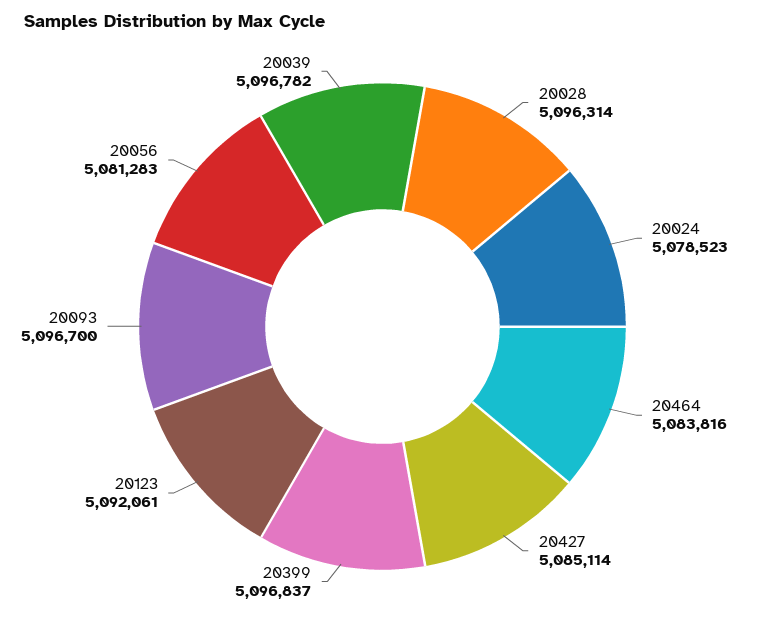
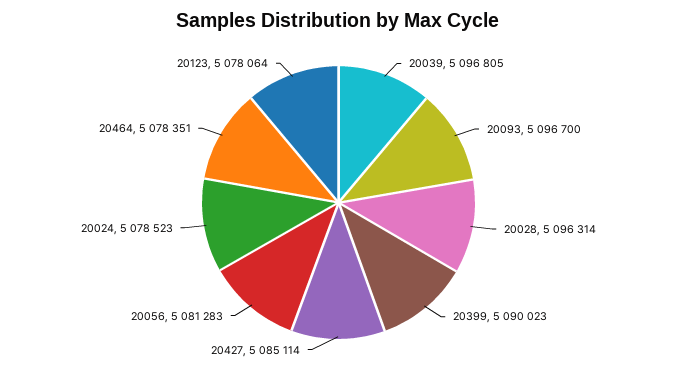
  {
    "20028": 5096314,
    "20024": 5078523,
-   "20464": 5083816,
+   "20464": 5078351,
    "20427": 5085114,
-   "20399": 5096837,
+   "20399": 5090023,
-   "20123": 5092061,
+   "20123": 5078064,
    "20093": 5096700,
    "20056": 5081283,
-   "20039": 5096782
+   "20039": 5096805
  }

